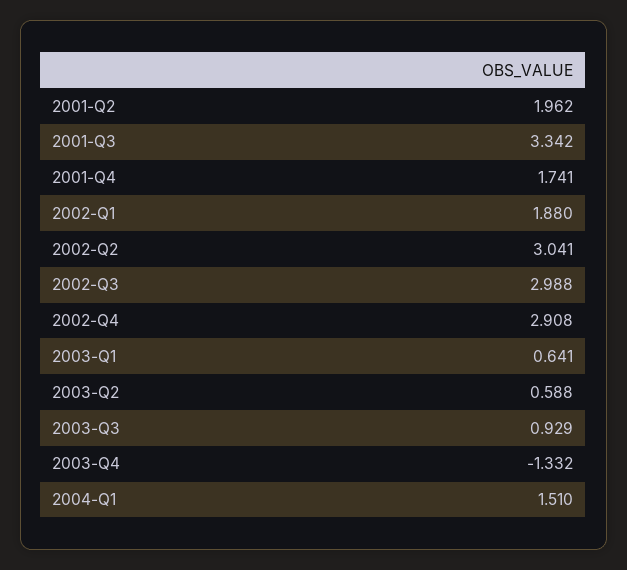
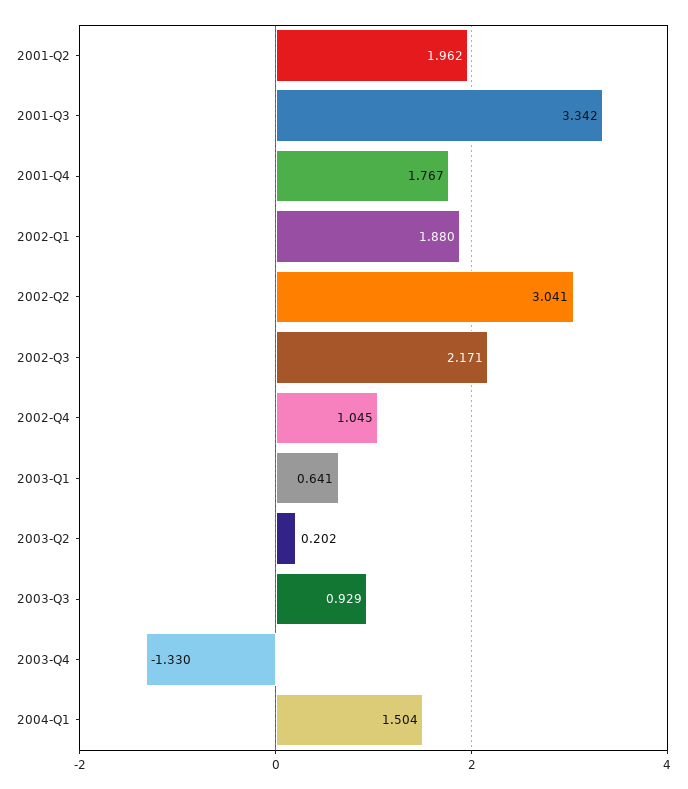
  {
    "2001-Q2": 1.962,
    "2001-Q3": 3.342,
-   "2001-Q4": 1.741,
+   "2001-Q4": 1.767,
    "2002-Q1": 1.88,
    "2002-Q2": 3.041,
-   "2002-Q3": 2.988,
+   "2002-Q3": 2.171,
-   "2002-Q4": 2.908,
+   "2002-Q4": 1.045,
    "2003-Q1": 0.641,
-   "2003-Q2": 0.588,
+   "2003-Q2": 0.202,
    "2003-Q3": 0.929,
-   "2003-Q4": -1.332,
+   "2003-Q4": -1.33,
-   "2004-Q1": 1.51
+   "2004-Q1": 1.504
  }

